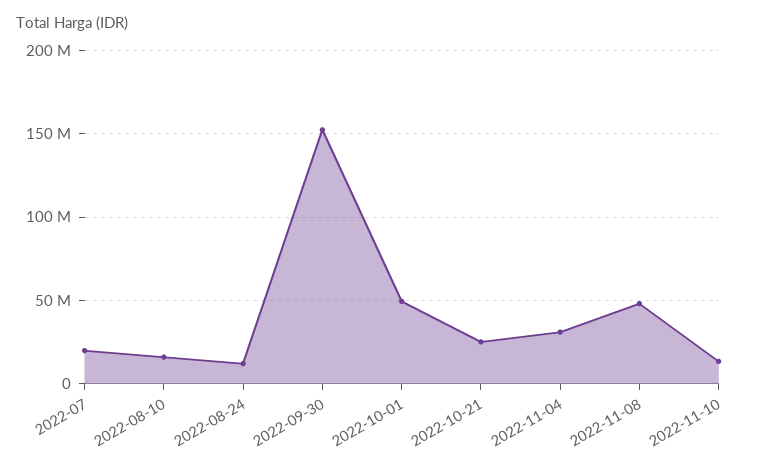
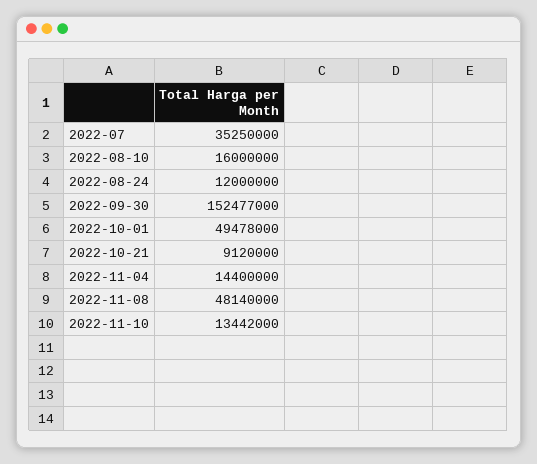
  {
-   "2022-07": 20000000,
+   "2022-07": 35250000,
    "2022-08-10": 16000000,
    "2022-08-24": 12000000,
    "2022-09-30": 152477000,
    "2022-10-01": 49478000,
-   "2022-10-21": 25000000,
+   "2022-10-21": 9120000,
-   "2022-11-04": 30000000,
+   "2022-11-04": 14400000,
    "2022-11-08": 48140000,
    "2022-11-10": 13442000
  }

